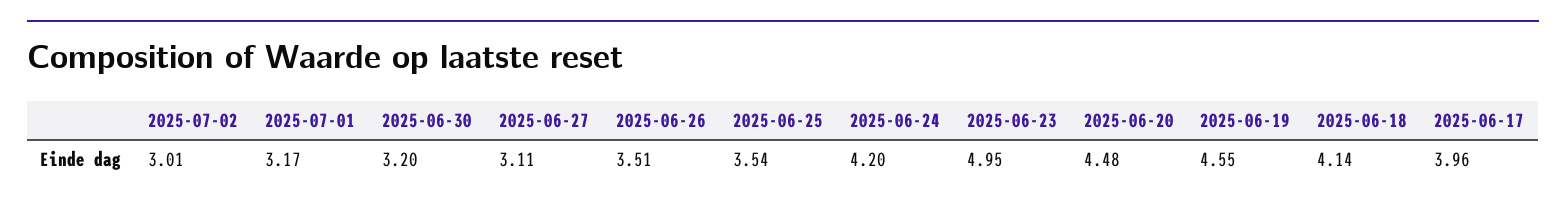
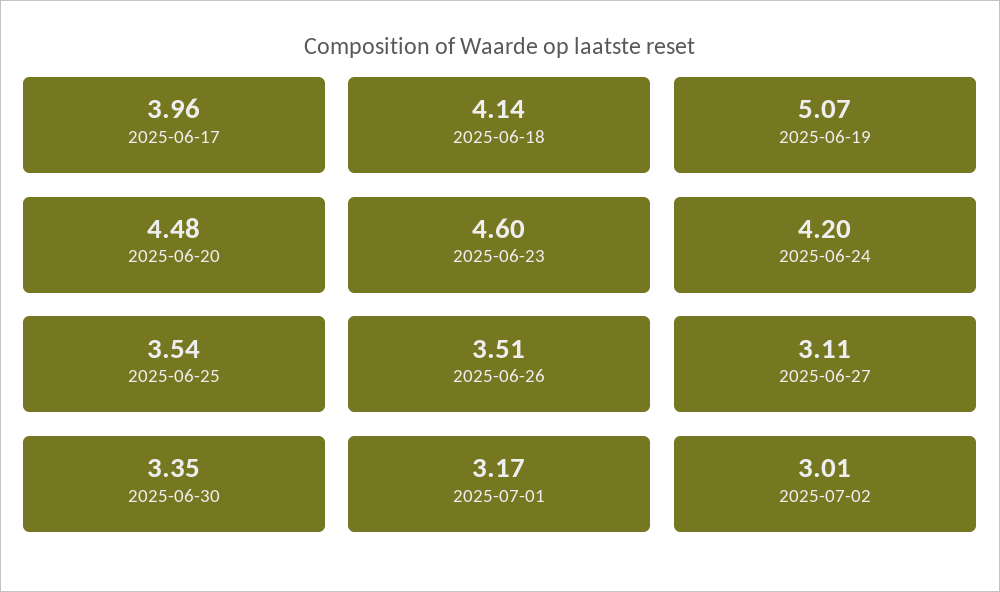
  {
    "2025-07-02": 3.01,
    "2025-07-01": 3.17,
-   "2025-06-30": 3.2,
+   "2025-06-30": 3.35,
    "2025-06-27": 3.11,
    "2025-06-26": 3.51,
    "2025-06-25": 3.54,
    "2025-06-24": 4.2,
-   "2025-06-23": 4.95,
+   "2025-06-23": 4.6,
    "2025-06-20": 4.48,
-   "2025-06-19": 4.55,
+   "2025-06-19": 5.07,
    "2025-06-18": 4.14,
    "2025-06-17": 3.96
  }

